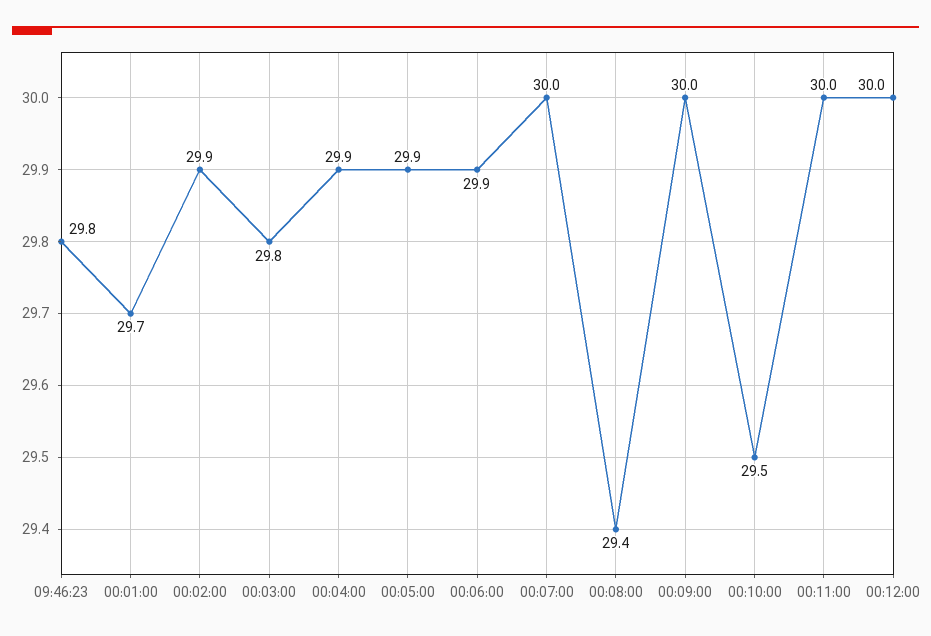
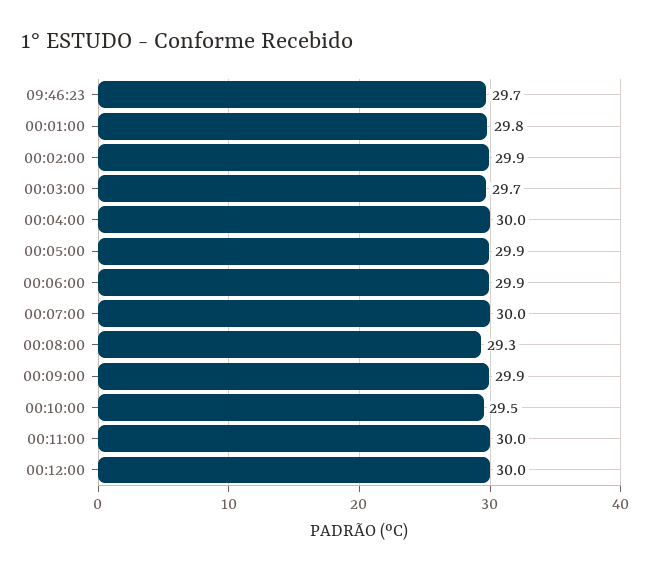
  {
-   "09:46:23": 29.8,
+   "09:46:23": 29.7,
-   "00:01:00": 29.7,
+   "00:01:00": 29.8,
    "00:02:00": 29.9,
-   "00:03:00": 29.8,
+   "00:03:00": 29.7,
-   "00:04:00": 29.9,
+   "00:04:00": 30,
    "00:05:00": 29.9,
    "00:06:00": 29.9,
    "00:07:00": 30,
-   "00:08:00": 29.4,
+   "00:08:00": 29.3,
-   "00:09:00": 30,
+   "00:09:00": 29.9,
    "00:10:00": 29.5,
    "00:11:00": 30,
    "00:12:00": 30
  }

